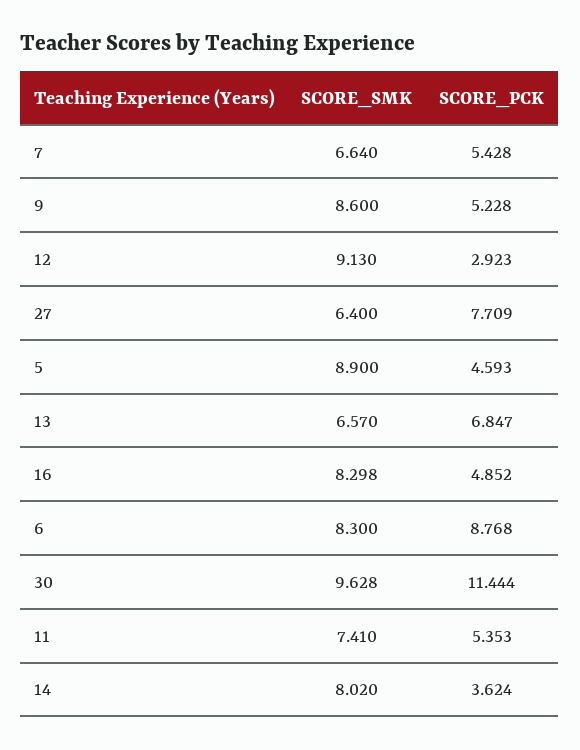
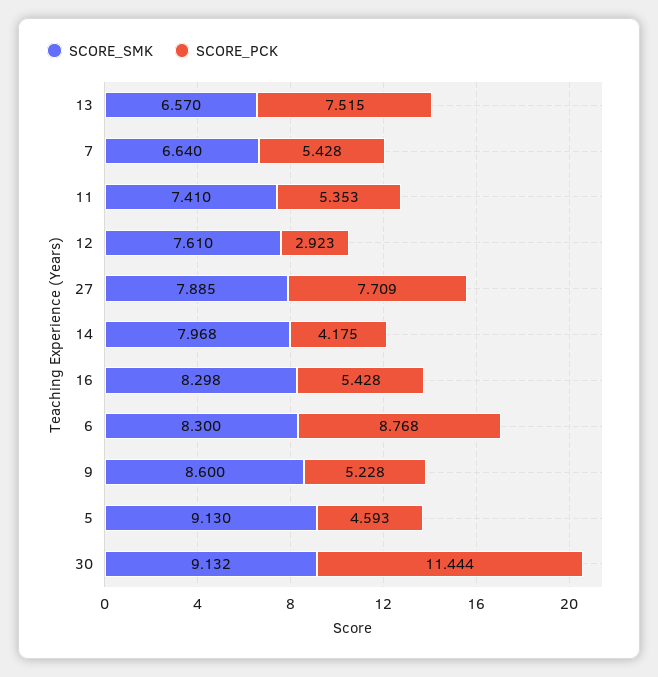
  {
    "SCORE_SMK": {
      "7": 6.64,
      "9": 8.6,
-     "12": 9.13,
+     "12": 7.61,
-     "27": 6.4,
+     "27": 7.885,
-     "5": 8.9,
+     "5": 9.13,
      "13": 6.57,
      "16": 8.298,
      "6": 8.3,
-     "30": 9.628,
+     "30": 9.132,
      "11": 7.41,
-     "14": 8.02
+     "14": 7.968
    },
    "SCORE_PCK": {
      "7": 5.428,
      "9": 5.228,
      "12": 2.923,
      "27": 7.709,
      "5": 4.593,
-     "13": 6.847,
+     "13": 7.515,
-     "16": 4.852,
+     "16": 5.428,
      "6": 8.768,
      "30": 11.444,
      "11": 5.353,
-     "14": 3.624
+     "14": 4.175
    }
  }

